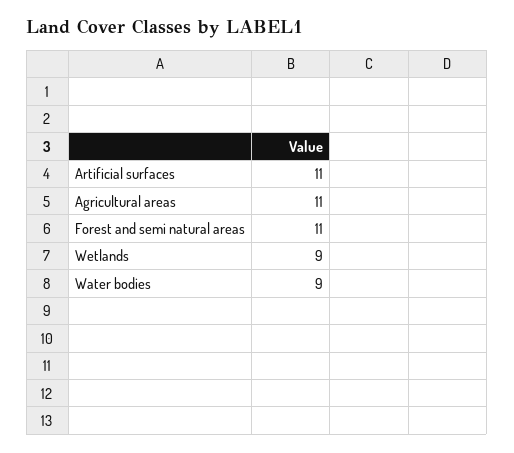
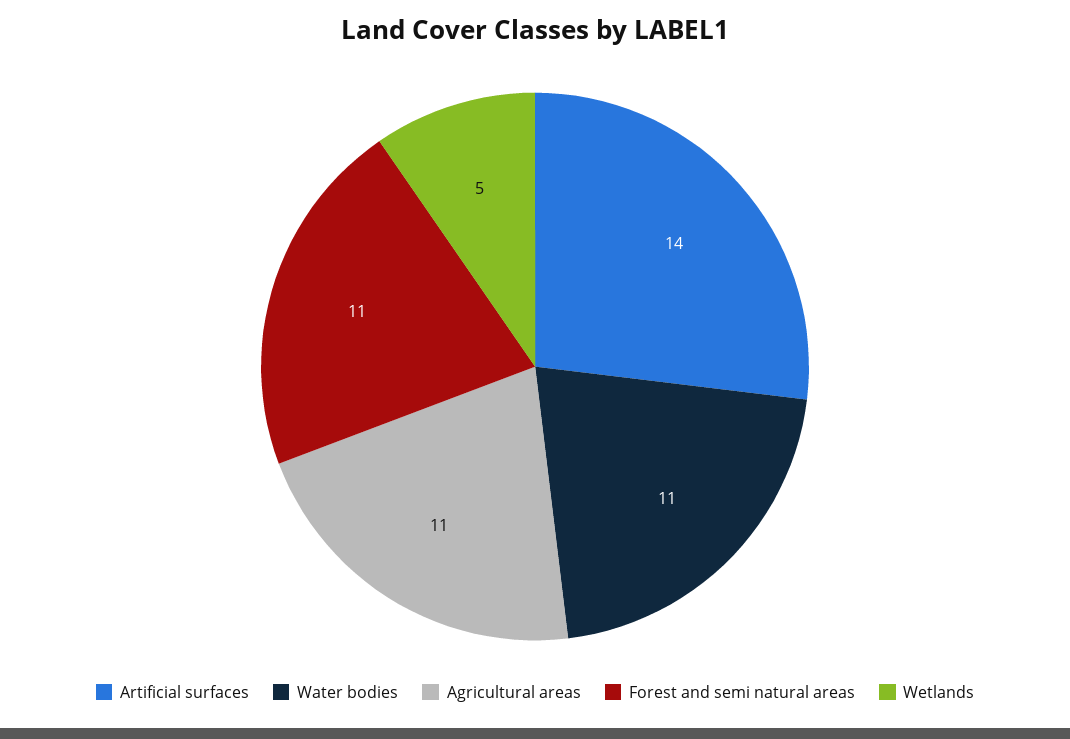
  {
-   "Artificial surfaces": 11,
+   "Artificial surfaces": 14,
    "Agricultural areas": 11,
    "Forest and semi natural areas": 11,
-   "Wetlands": 9,
+   "Wetlands": 5,
-   "Water bodies": 9
+   "Water bodies": 11
  }

